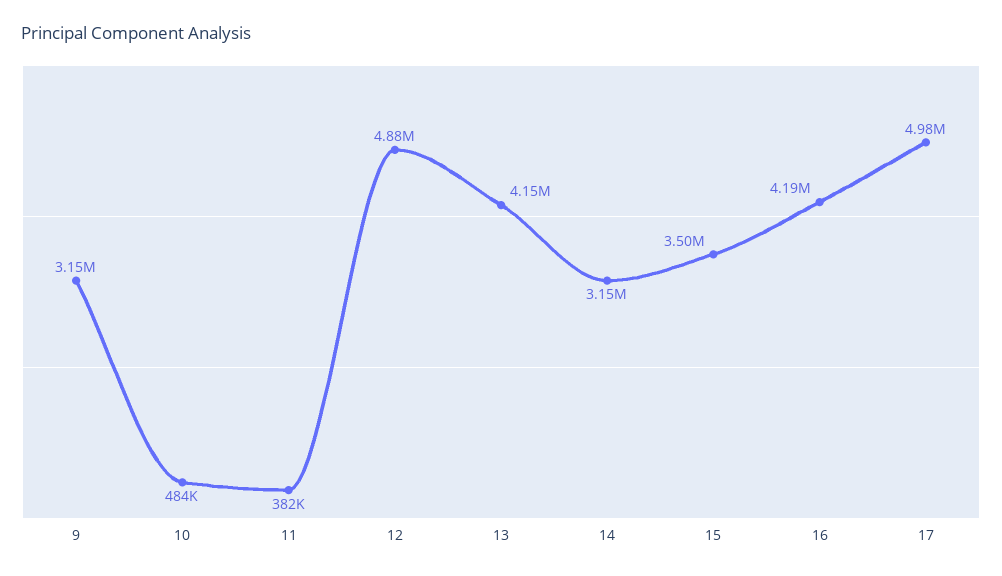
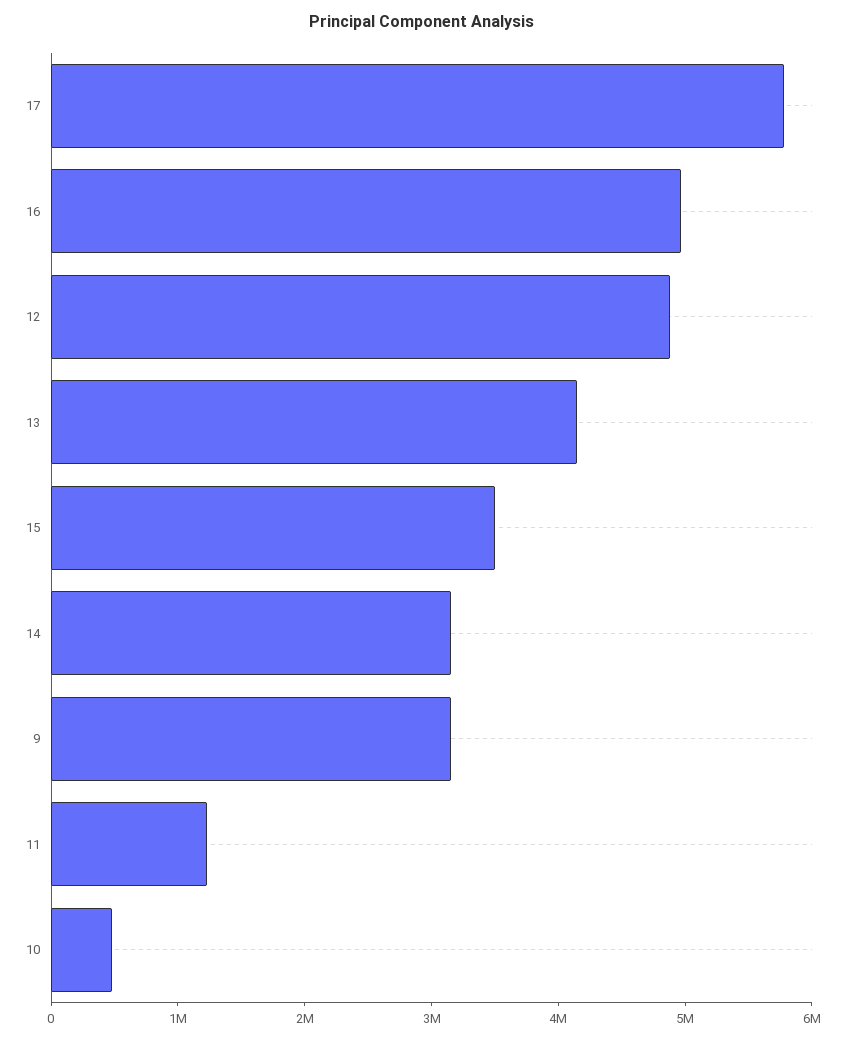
  {
    "9": 3150000,
    "10": 484000,
-   "11": 382000,
+   "11": 1200000,
    "12": 4880000,
    "13": 4150000,
    "14": 3150000,
    "15": 3500000,
-   "16": 4190000,
+   "16": 5000000,
-   "17": 4980000
+   "17": 5800000
  }

